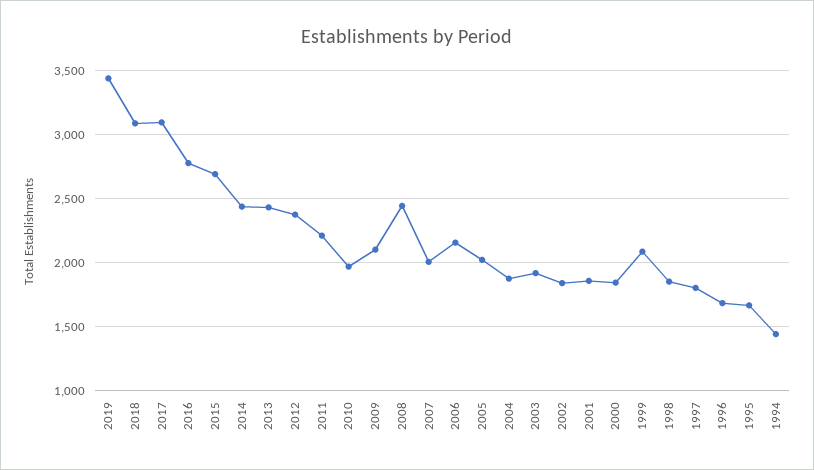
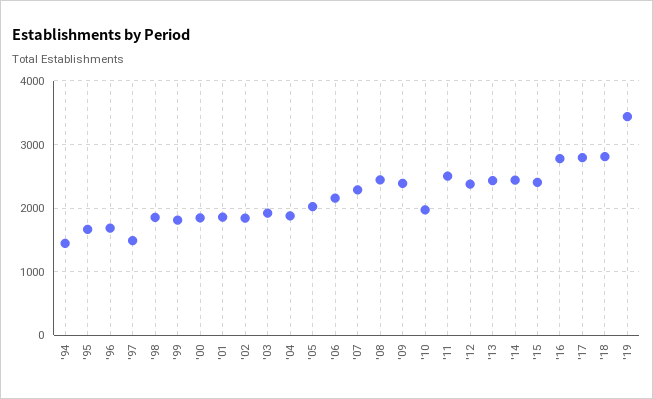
  {
    "2019": 3450,
-   "2018": 3100,
+   "2018": 2800,
-   "2017": 3100,
+   "2017": 2800,
    "2016": 2800,
-   "2015": 2700,
+   "2015": 2400,
    "2014": 2450,
    "2013": 2450,
    "2012": 2400,
-   "2011": 2200,
+   "2011": 2500,
    "2010": 1950,
-   "2009": 2100,
+   "2009": 2400,
    "2008": 2450,
-   "2007": 2000,
+   "2007": 2300,
    "2006": 2150,
    "2005": 2000,
    "2004": 1900,
    "2003": 1900,
    "2002": 1850,
    "2001": 1850,
    "2000": 1850,
-   "1999": 2100,
+   "1999": 1800,
    "1998": 1850,
-   "1997": 1800,
+   "1997": 1500,
    "1996": 1700,
    "1995": 1650,
    "1994": 1450
  }

